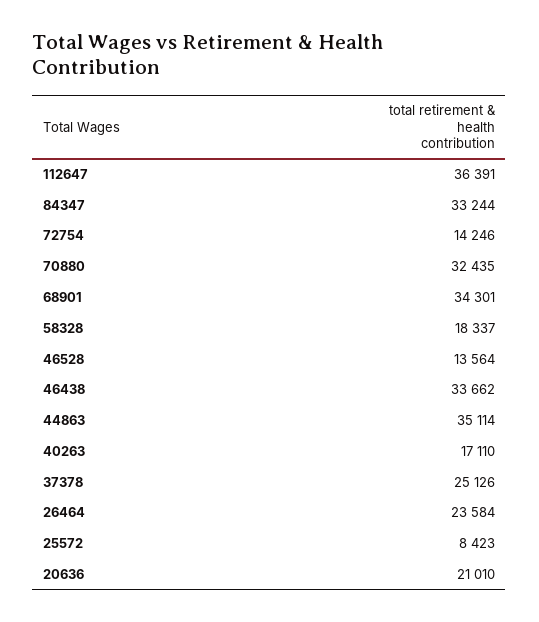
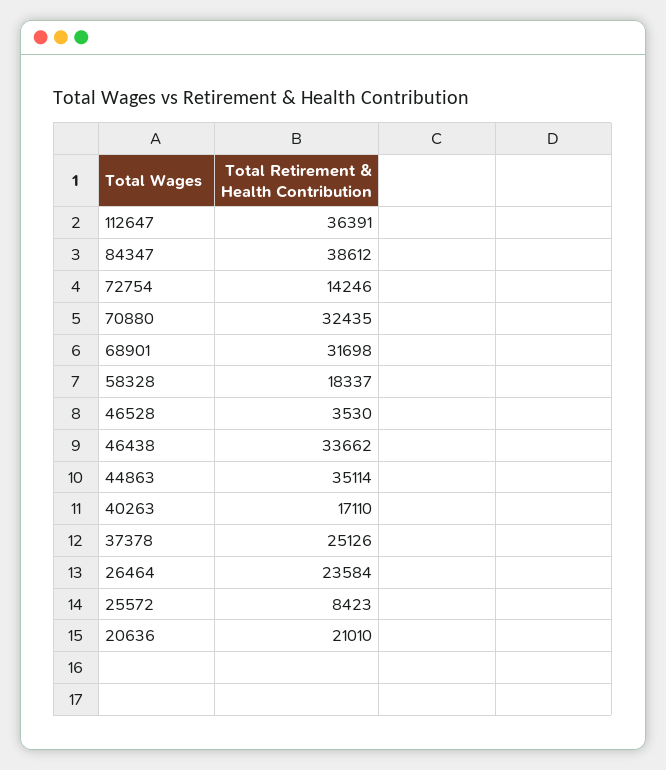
  {
    "112647": 36391,
-   "84347": 33244,
+   "84347": 38612,
    "72754": 14246,
    "70880": 32435,
-   "68901": 34301,
+   "68901": 31698,
    "58328": 18337,
-   "46528": 13564,
+   "46528": 3530,
    "46438": 33662,
    "44863": 35114,
    "40263": 17110,
    "37378": 25126,
    "26464": 23584,
    "25572": 8423,
    "20636": 21010
  }

